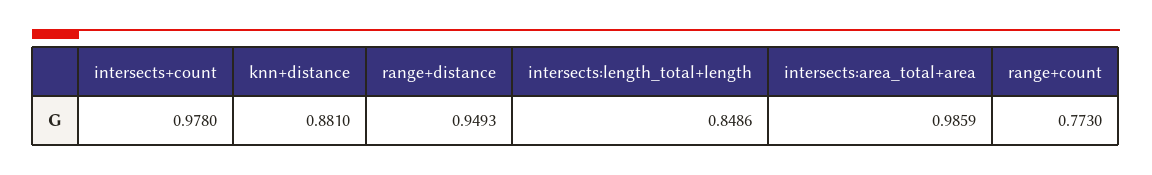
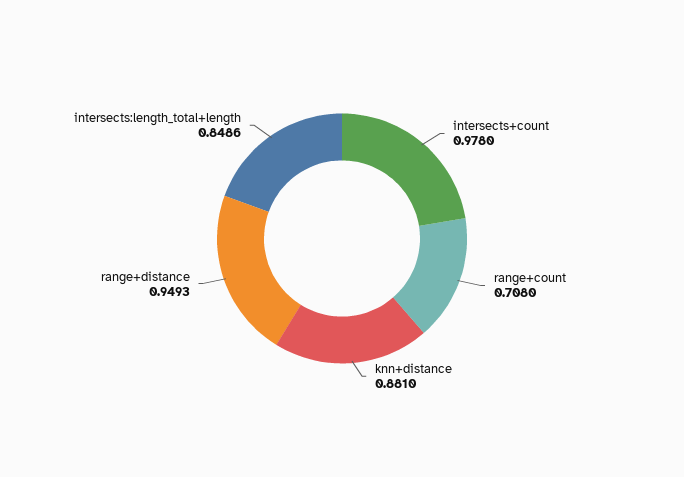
  {
    "intersects+count": 0.978,
    "knn+distance": 0.881,
    "range+distance": 0.9493,
    "intersects:length_total+length": 0.8486,
-   "intersects:area_total+area": 0.9859,
-   "range+count": 0.773
+   "range+count": 0.708
  }

